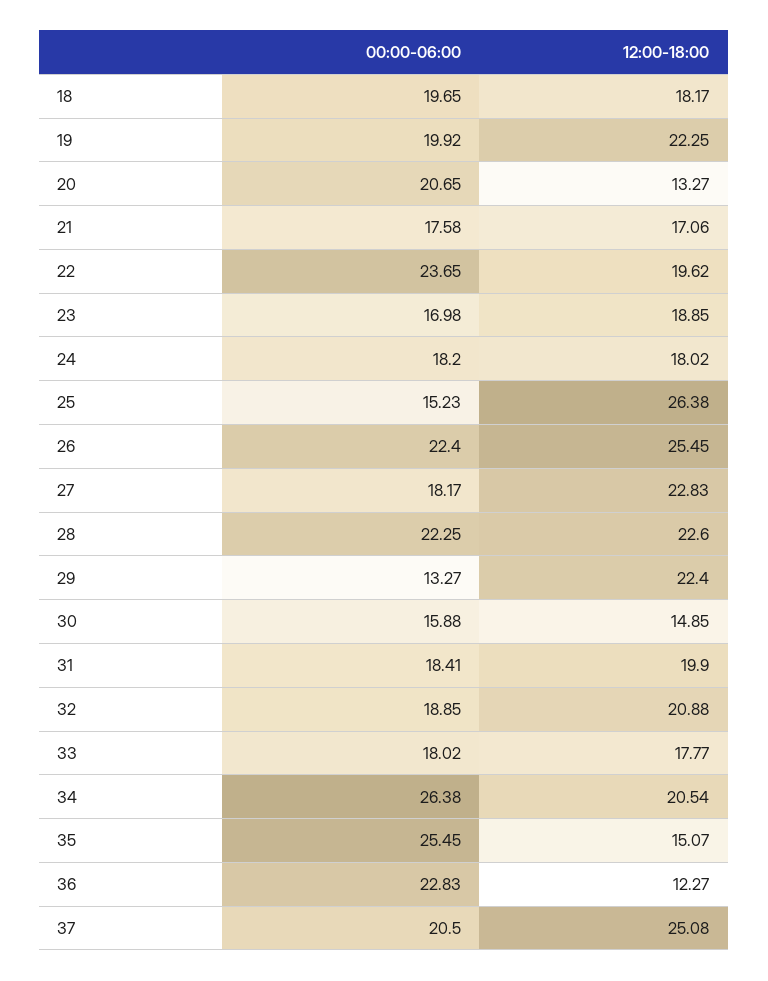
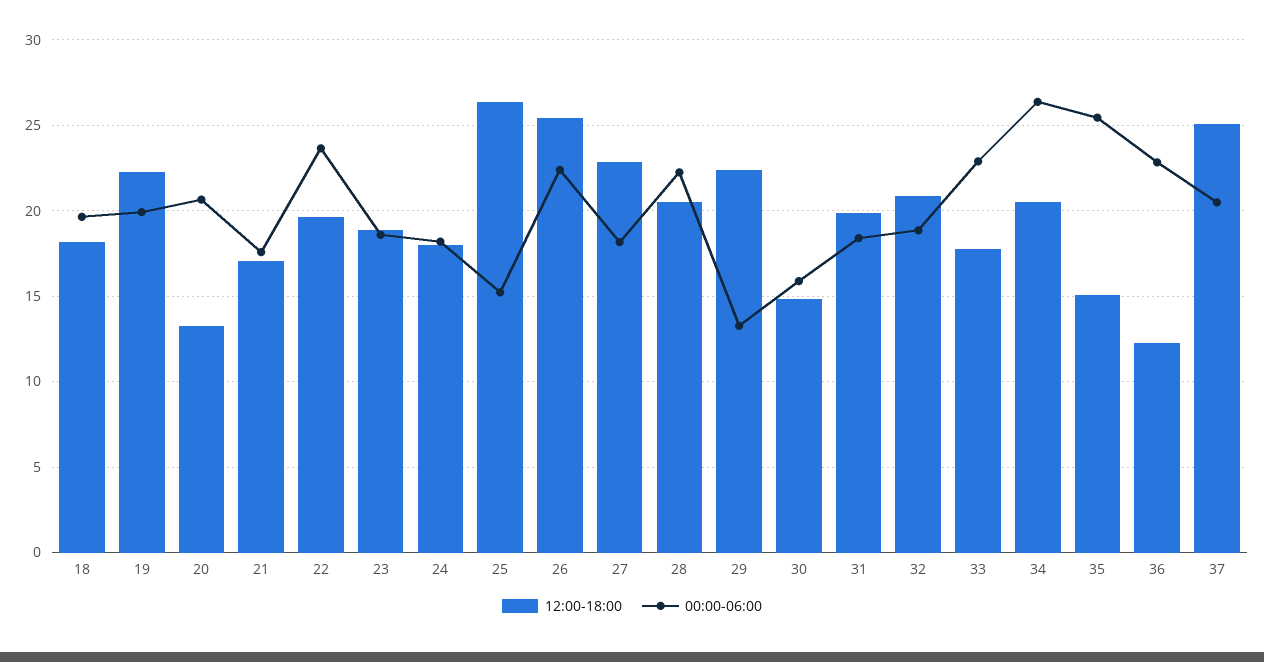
  {
    "00:00-06:00": {
      "18": 19.65,
      "19": 19.92,
      "20": 20.65,
      "21": 17.58,
      "22": 23.65,
-     "23": 16.98,
+     "23": 18.5,
      "24": 18.2,
      "25": 15.23,
      "26": 22.4,
      "27": 18.17,
      "28": 22.25,
      "29": 13.27,
      "30": 15.88,
      "31": 18.41,
      "32": 18.85,
-     "33": 18.02,
+     "33": 23,
      "34": 26.38,
      "35": 25.45,
      "36": 22.83,
      "37": 20.5
    },
    "12:00-18:00": {
      "18": 18.17,
      "19": 22.25,
      "20": 13.27,
      "21": 17.06,
      "22": 19.62,
      "23": 18.85,
      "24": 18.02,
      "25": 26.38,
      "26": 25.45,
      "27": 22.83,
-     "28": 22.6,
+     "28": 20.5,
      "29": 22.4,
      "30": 14.85,
      "31": 19.9,
      "32": 20.88,
      "33": 17.77,
      "34": 20.54,
      "35": 15.07,
      "36": 12.27,
      "37": 25.08
    }
  }

